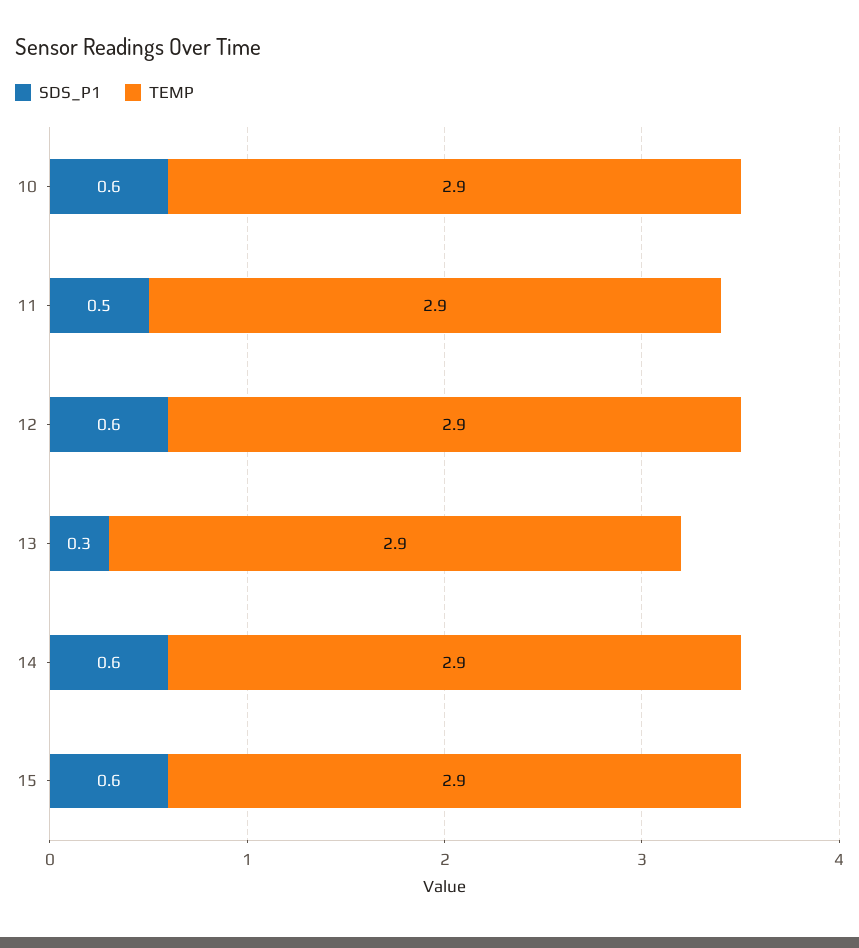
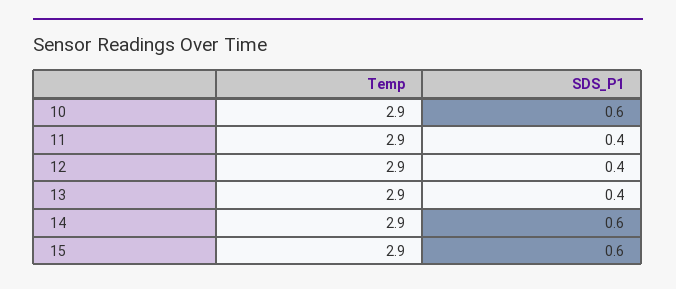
  {
    "SDS_P1": {
      "10": 0.6,
-     "11": 0.5,
+     "11": 0.4,
-     "12": 0.6,
+     "12": 0.4,
-     "13": 0.3,
+     "13": 0.4,
      "14": 0.6,
      "15": 0.6
    },
    "TEMP": {
      "10": 2.9,
      "11": 2.9,
      "12": 2.9,
      "13": 2.9,
      "14": 2.9,
      "15": 2.9
    }
  }

